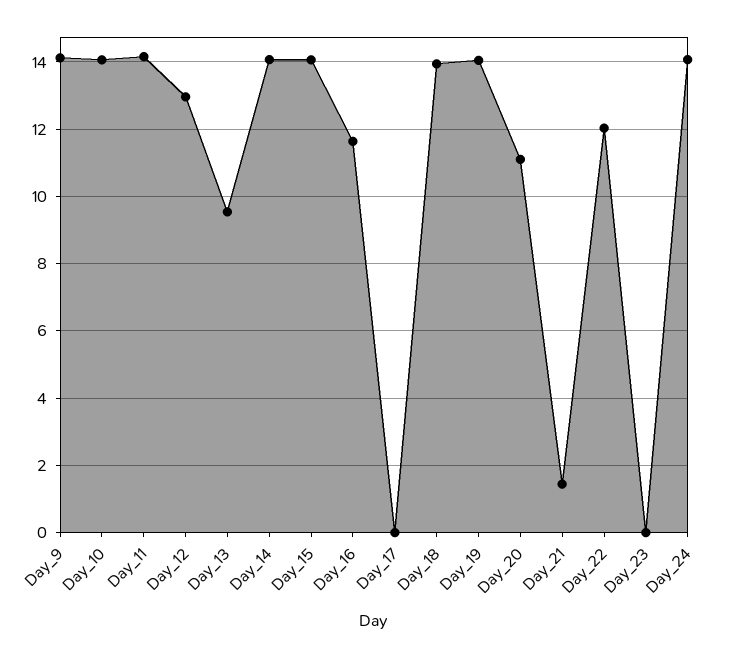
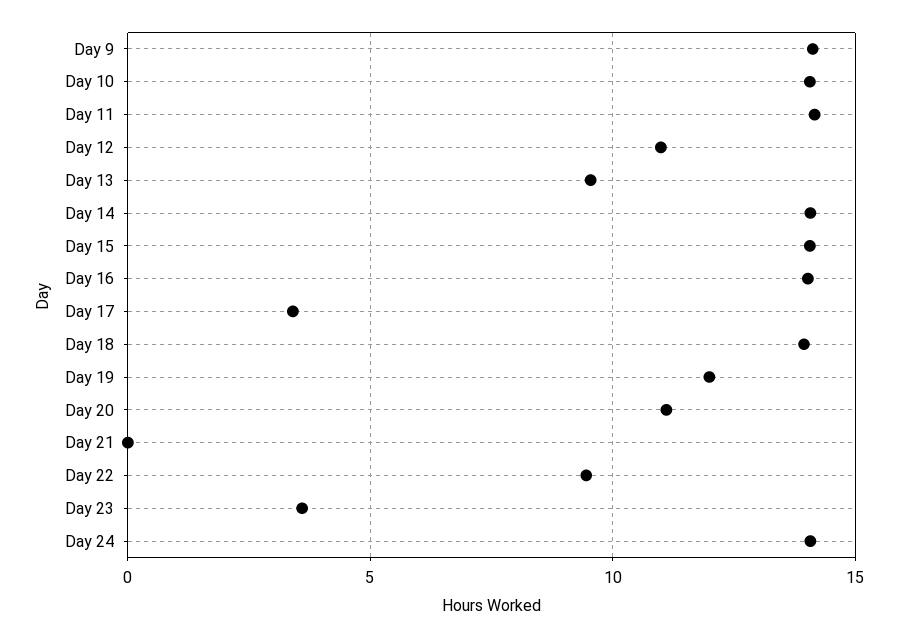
  {
    "Day_9": 14.2,
    "Day_10": 14,
    "Day_11": 14.2,
-   "Day_12": 13,
+   "Day_12": 11,
    "Day_13": 9.6,
    "Day_14": 14,
    "Day_15": 14,
-   "Day_16": 11.6,
+   "Day_16": 14,
-   "Day_17": 0,
+   "Day_17": 3.5,
    "Day_18": 14,
-   "Day_19": 14,
+   "Day_19": 12,
    "Day_20": 11.2,
-   "Day_21": 1.4,
+   "Day_21": 0,
-   "Day_22": 12,
+   "Day_22": 9.5,
-   "Day_23": 0,
+   "Day_23": 3.5,
    "Day_24": 14
  }

